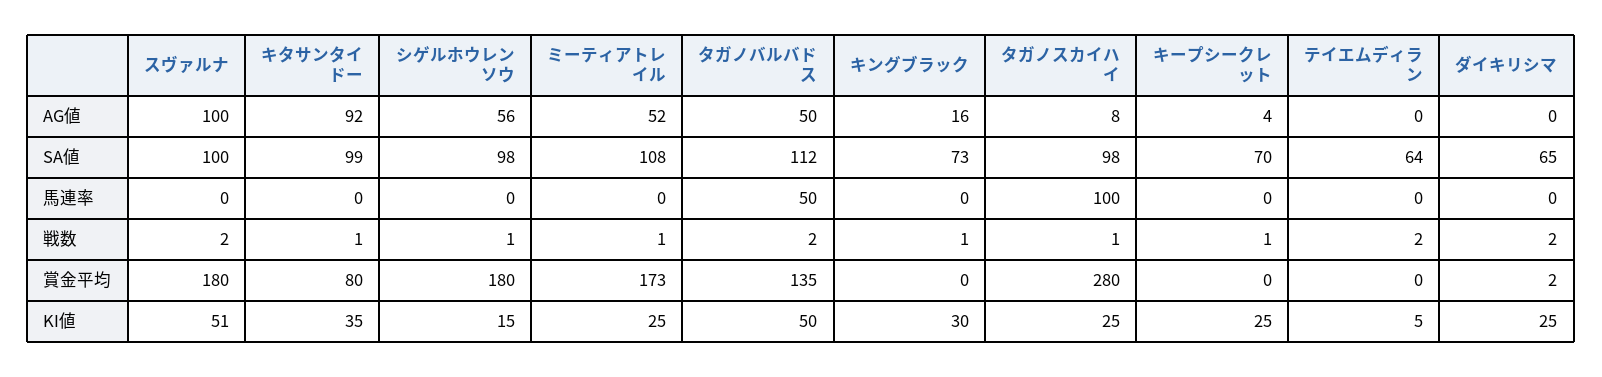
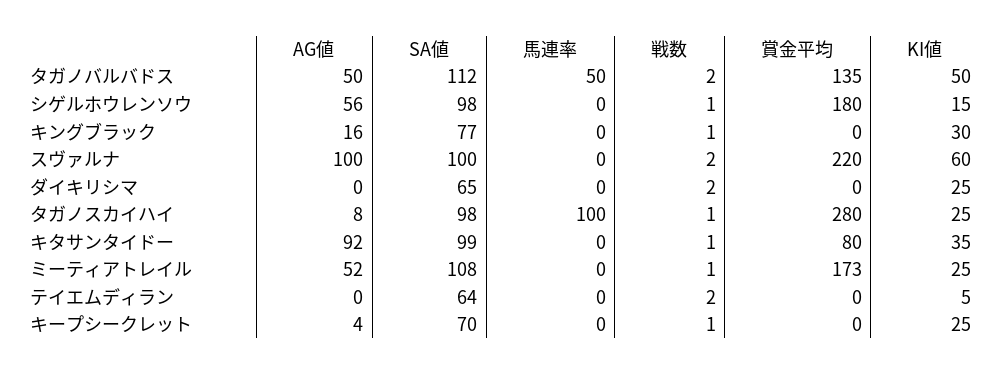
  {
    "スヴァルナ": {
      "AG値": 100,
      "SA値": 100,
      "馬連率": 0,
      "戦数": 2,
-     "賞金平均": 180,
+     "賞金平均": 220,
-     "KI値": 51
+     "KI値": 60
    },
    "キタサンタイドー": {
      "AG値": 92,
      "SA値": 99,
      "馬連率": 0,
      "戦数": 1,
      "賞金平均": 80,
      "KI値": 35
    },
    "シゲルホウレンソウ": {
      "AG値": 56,
      "SA値": 98,
      "馬連率": 0,
      "戦数": 1,
      "賞金平均": 180,
      "KI値": 15
    },
    "ミーティアトレイル": {
      "AG値": 52,
      "SA値": 108,
      "馬連率": 0,
      "戦数": 1,
      "賞金平均": 173,
      "KI値": 25
    },
    "タガノバルバドス": {
      "AG値": 50,
      "SA値": 112,
      "馬連率": 50,
      "戦数": 2,
      "賞金平均": 135,
      "KI値": 50
    },
    "キングブラック": {
      "AG値": 16,
-     "SA値": 73,
+     "SA値": 77,
      "馬連率": 0,
      "戦数": 1,
      "賞金平均": 0,
      "KI値": 30
    },
    "タガノスカイハイ": {
      "AG値": 8,
      "SA値": 98,
      "馬連率": 100,
      "戦数": 1,
      "賞金平均": 280,
      "KI値": 25
    },
    "キープシークレット": {
      "AG値": 4,
      "SA値": 70,
      "馬連率": 0,
      "戦数": 1,
      "賞金平均": 0,
      "KI値": 25
    },
    "テイエムディラン": {
      "AG値": 0,
      "SA値": 64,
      "馬連率": 0,
      "戦数": 2,
      "賞金平均": 0,
      "KI値": 5
    },
    "ダイキリシマ": {
      "AG値": 0,
      "SA値": 65,
      "馬連率": 0,
      "戦数": 2,
-     "賞金平均": 2,
+     "賞金平均": 0,
      "KI値": 25
    }
  }

